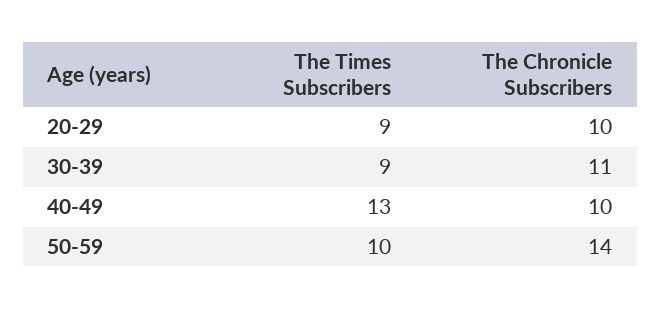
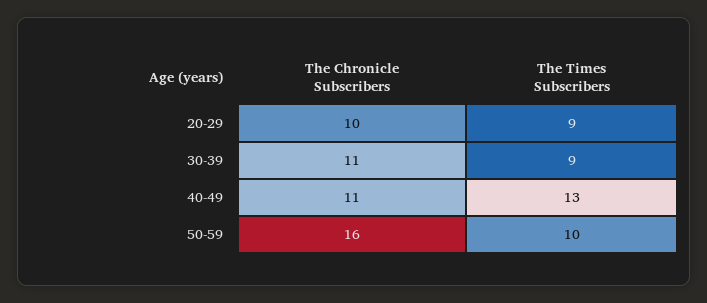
  {
    "The Times Subscribers": {
      "20-29": 9,
      "30-39": 9,
      "40-49": 13,
      "50-59": 10
    },
    "The Chronicle Subscribers": {
      "20-29": 10,
      "30-39": 11,
-     "40-49": 10,
+     "40-49": 11,
-     "50-59": 14
+     "50-59": 16
    }
  }

